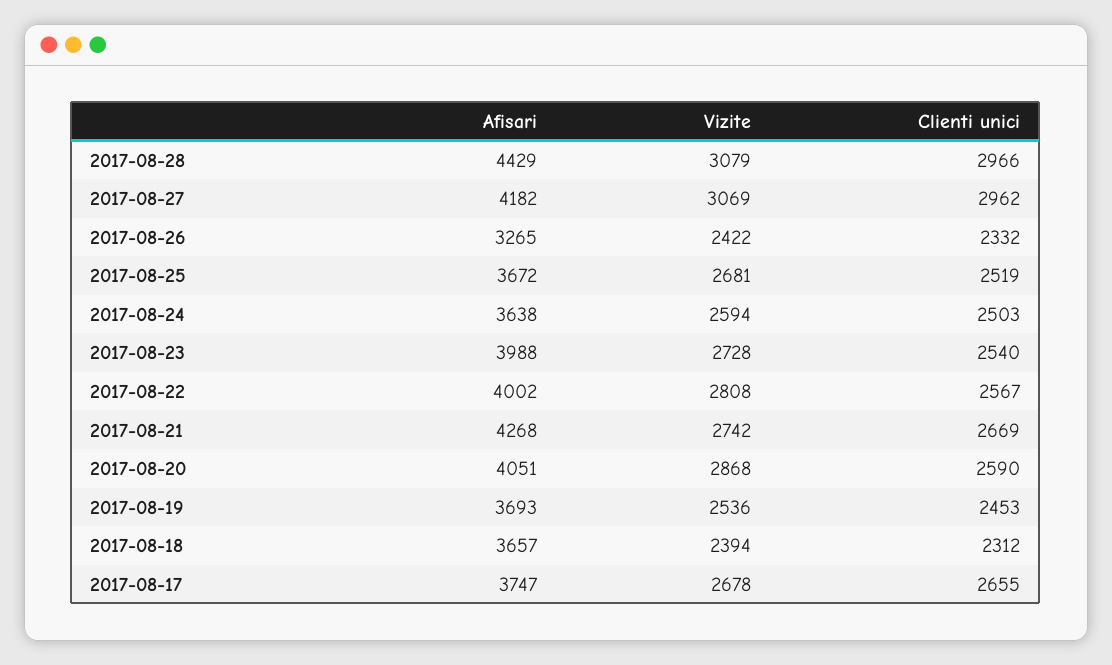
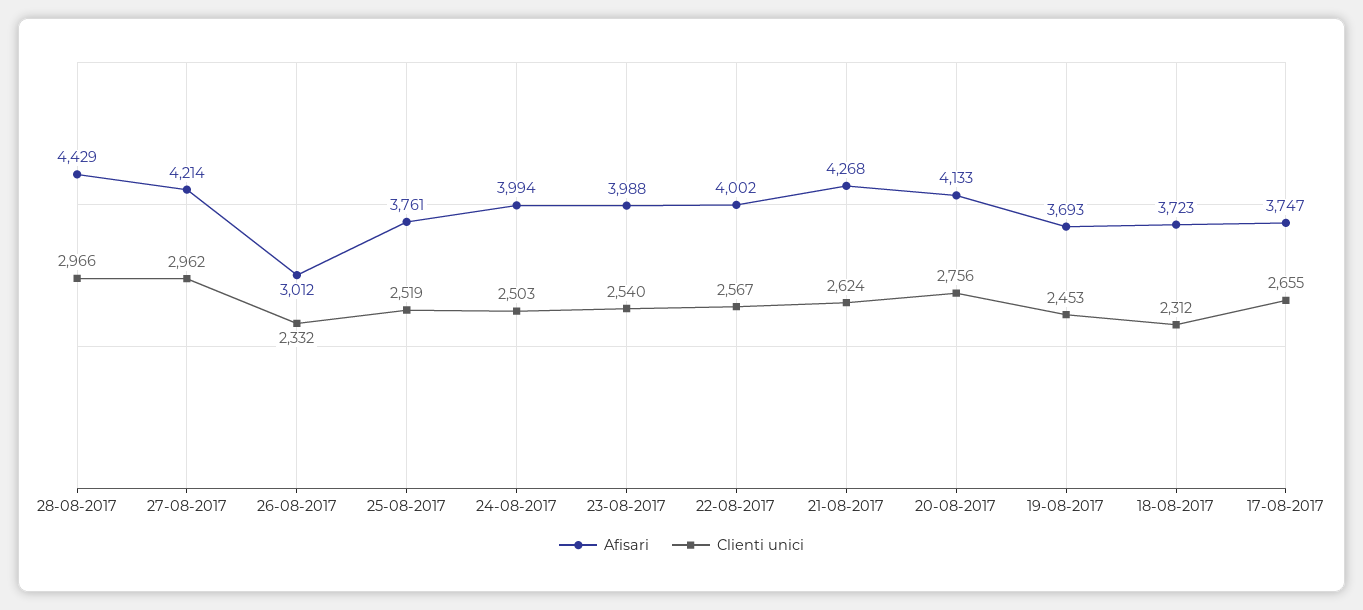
  {
    "Afisari": {
      "2017-08-28": 4429,
-     "2017-08-27": 4182,
+     "2017-08-27": 4214,
-     "2017-08-26": 3265,
+     "2017-08-26": 3012,
-     "2017-08-25": 3672,
+     "2017-08-25": 3761,
-     "2017-08-24": 3638,
+     "2017-08-24": 3994,
      "2017-08-23": 3988,
      "2017-08-22": 4002,
      "2017-08-21": 4268,
-     "2017-08-20": 4051,
+     "2017-08-20": 4133,
      "2017-08-19": 3693,
-     "2017-08-18": 3657,
+     "2017-08-18": 3723,
      "2017-08-17": 3747
    },
-   "Vizite": {
-     "2017-08-28": 3079,
-     "2017-08-27": 3069,
-     "2017-08-26": 2422,
-     "2017-08-25": 2681,
-     "2017-08-24": 2594,
-     "2017-08-23": 2728,
-     "2017-08-22": 2808,
-     "2017-08-21": 2742,
-     "2017-08-20": 2868,
-     "2017-08-19": 2536,
-     "2017-08-18": 2394,
-     "2017-08-17": 2678
-   },
    "Clienti unici": {
      "2017-08-28": 2966,
      "2017-08-27": 2962,
      "2017-08-26": 2332,
      "2017-08-25": 2519,
      "2017-08-24": 2503,
      "2017-08-23": 2540,
      "2017-08-22": 2567,
-     "2017-08-21": 2669,
+     "2017-08-21": 2624,
-     "2017-08-20": 2590,
+     "2017-08-20": 2756,
      "2017-08-19": 2453,
      "2017-08-18": 2312,
      "2017-08-17": 2655
    }
  }

